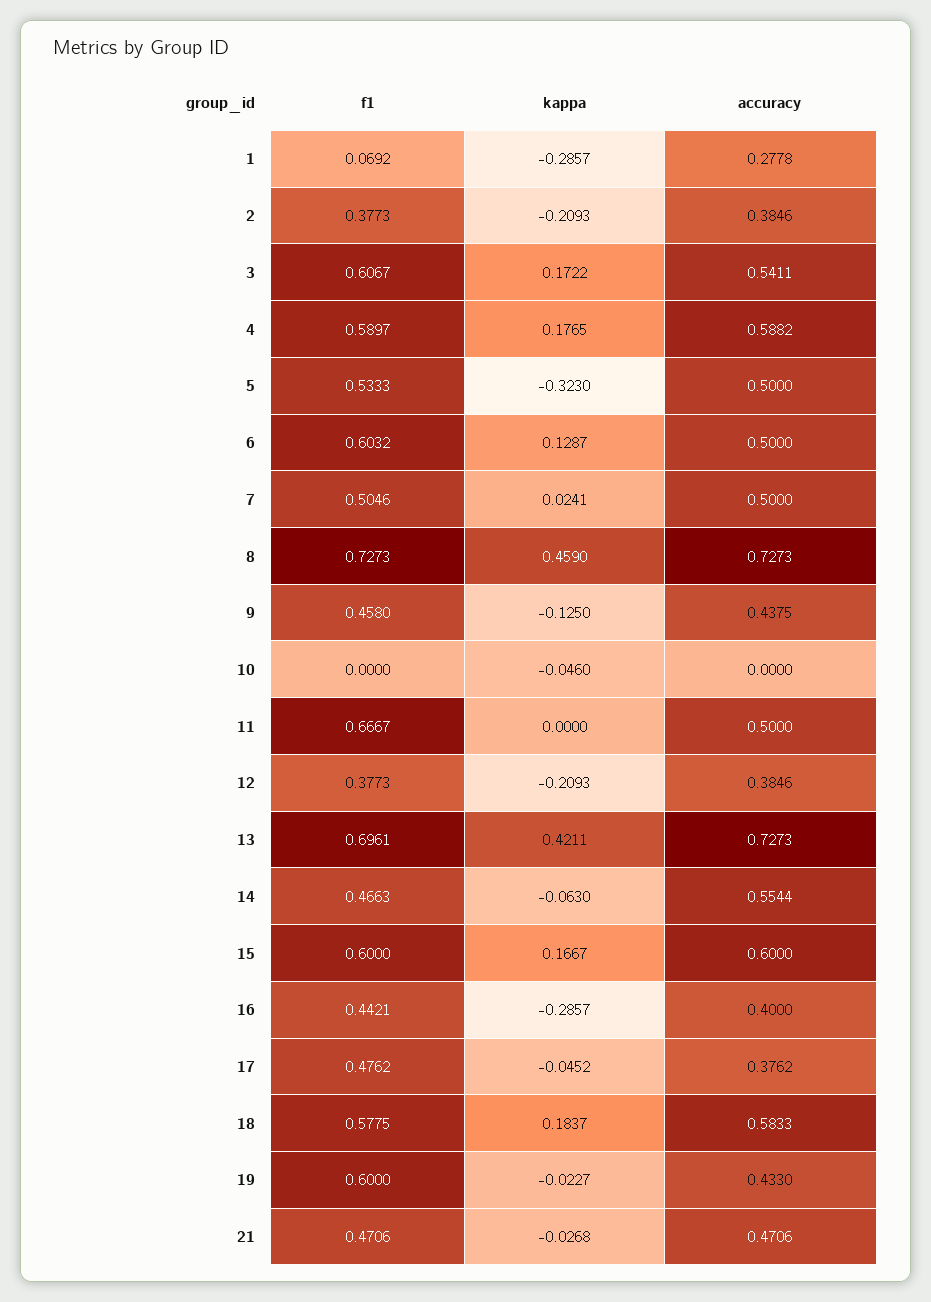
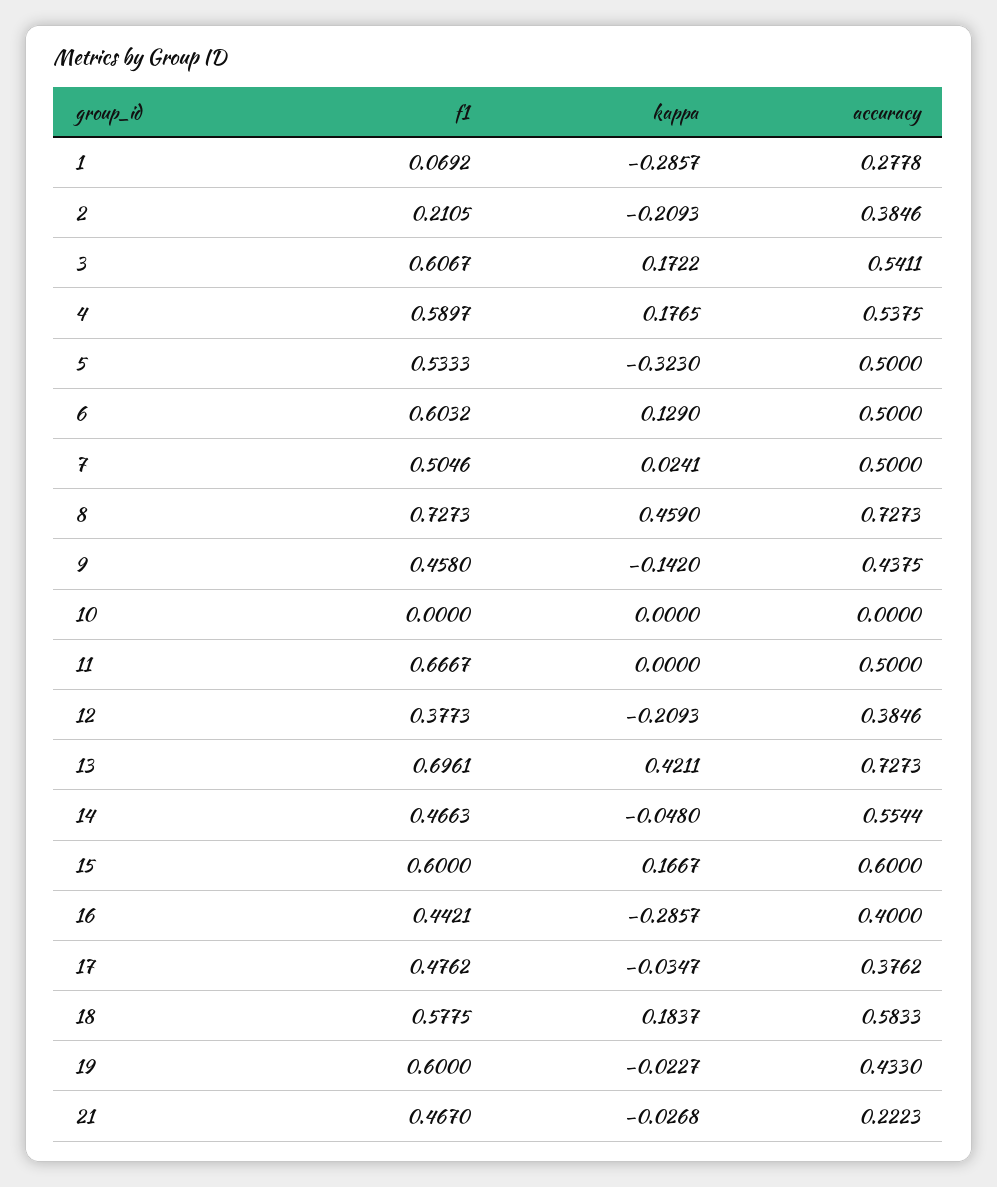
  {
    "f1": {
      "1": 0.0692,
-     "2": 0.3773,
+     "2": 0.2105,
      "3": 0.6067,
      "4": 0.5897,
      "5": 0.5333,
      "6": 0.6032,
      "7": 0.5046,
      "8": 0.7273,
      "9": 0.458,
      "10": 0,
      "11": 0.6667,
      "12": 0.3773,
      "13": 0.6961,
      "14": 0.4663,
      "15": 0.6,
      "16": 0.4421,
      "17": 0.4762,
      "18": 0.5775,
      "19": 0.6,
-     "21": 0.4706
+     "21": 0.467
    },
    "kappa": {
      "1": -0.2857,
      "2": -0.2093,
      "3": 0.1722,
      "4": 0.1765,
      "5": -0.323,
-     "6": 0.1287,
+     "6": 0.129,
      "7": 0.0241,
      "8": 0.459,
-     "9": -0.125,
+     "9": -0.142,
-     "10": -0.046,
+     "10": 0,
      "11": 0,
      "12": -0.2093,
      "13": 0.4211,
-     "14": -0.063,
+     "14": -0.048,
      "15": 0.1667,
      "16": -0.2857,
-     "17": -0.0452,
+     "17": -0.0347,
      "18": 0.1837,
      "19": -0.0227,
      "21": -0.0268
    },
    "accuracy": {
      "1": 0.2778,
      "2": 0.3846,
      "3": 0.5411,
-     "4": 0.5882,
+     "4": 0.5375,
      "5": 0.5,
      "6": 0.5,
      "7": 0.5,
      "8": 0.7273,
      "9": 0.4375,
      "10": 0,
      "11": 0.5,
      "12": 0.3846,
      "13": 0.7273,
      "14": 0.5544,
      "15": 0.6,
      "16": 0.4,
      "17": 0.3762,
      "18": 0.5833,
      "19": 0.433,
-     "21": 0.4706
+     "21": 0.2223
    }
  }

